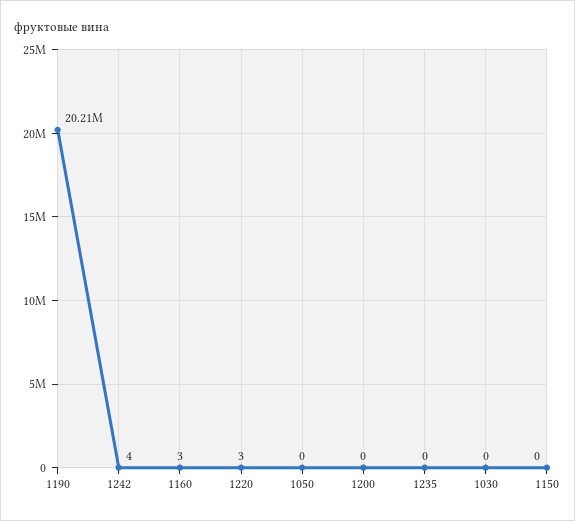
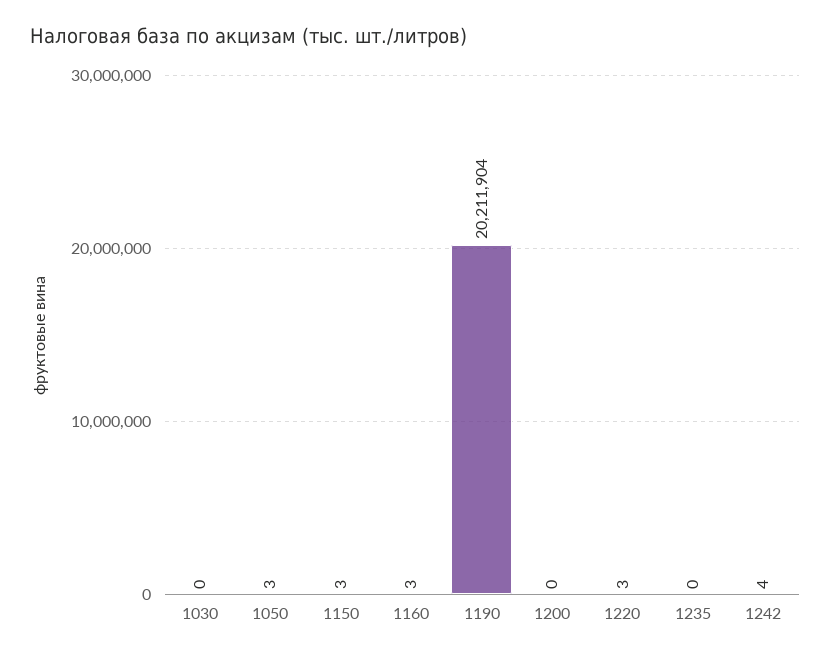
  {
    "1190": 20211904,
    "1242": 4,
    "1160": 3,
    "1220": 3,
-   "1050": 0,
+   "1050": 3,
    "1200": 0,
    "1235": 0,
    "1030": 0,
-   "1150": 0
+   "1150": 3
  }

